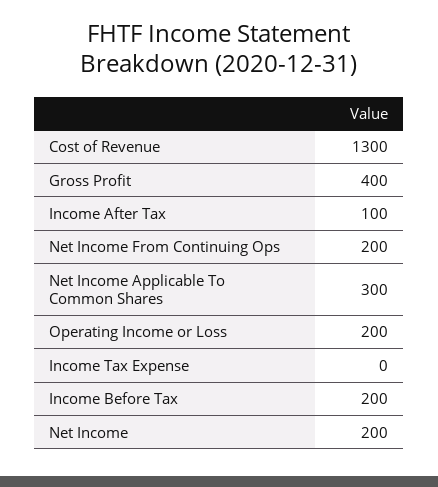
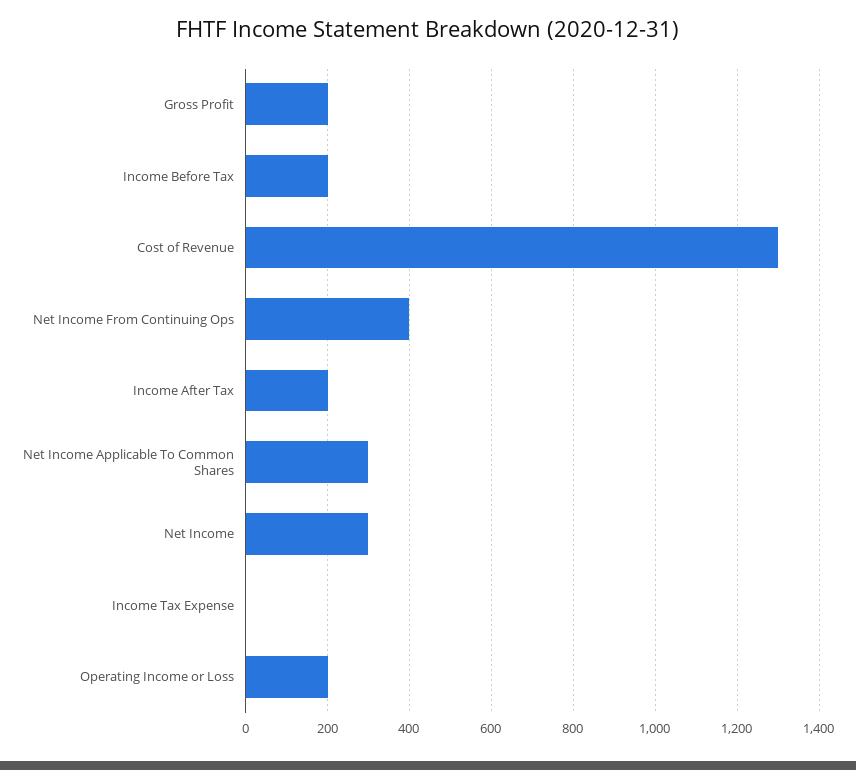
  {
    "Cost of Revenue": 1300,
-   "Gross Profit": 400,
+   "Gross Profit": 200,
-   "Income After Tax": 100,
+   "Income After Tax": 200,
-   "Net Income From Continuing Ops": 200,
+   "Net Income From Continuing Ops": 400,
    "Net Income Applicable To Common Shares": 300,
    "Operating Income or Loss": 200,
    "Income Tax Expense": 0,
    "Income Before Tax": 200,
-   "Net Income": 200
+   "Net Income": 300
  }

